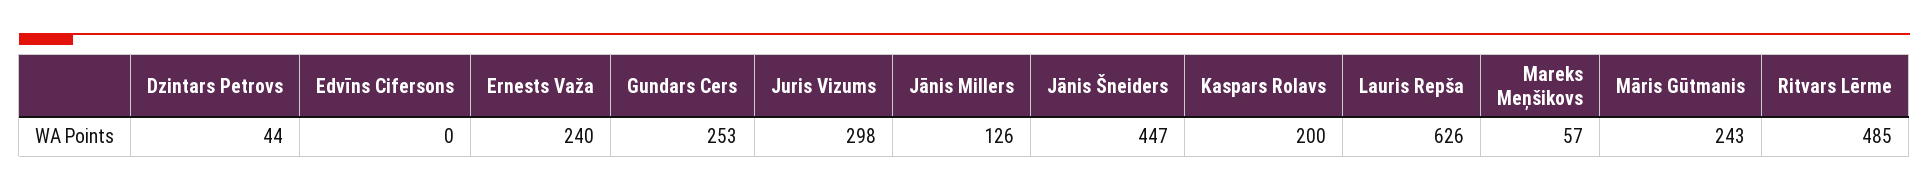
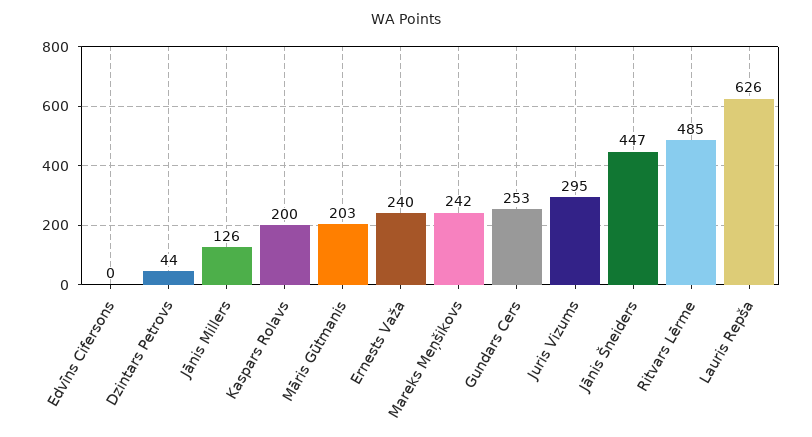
  {
    "Dzintars Petrovs": 44,
    "Edvīns Cifersons": 0,
    "Ernests Važa": 240,
    "Gundars Cers": 253,
-   "Juris Vizums": 298,
+   "Juris Vizums": 295,
    "Jānis Millers": 126,
    "Jānis Šneiders": 447,
    "Kaspars Rolavs": 200,
    "Lauris Repša": 626,
-   "Mareks Meņšikovs": 57,
+   "Mareks Meņšikovs": 242,
-   "Māris Gūtmanis": 243,
+   "Māris Gūtmanis": 203,
    "Ritvars Lērme": 485
  }

